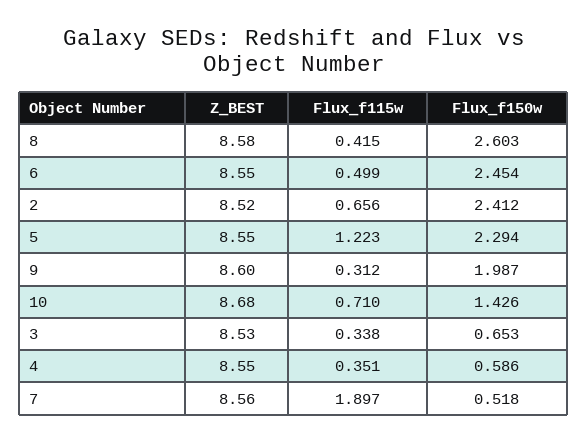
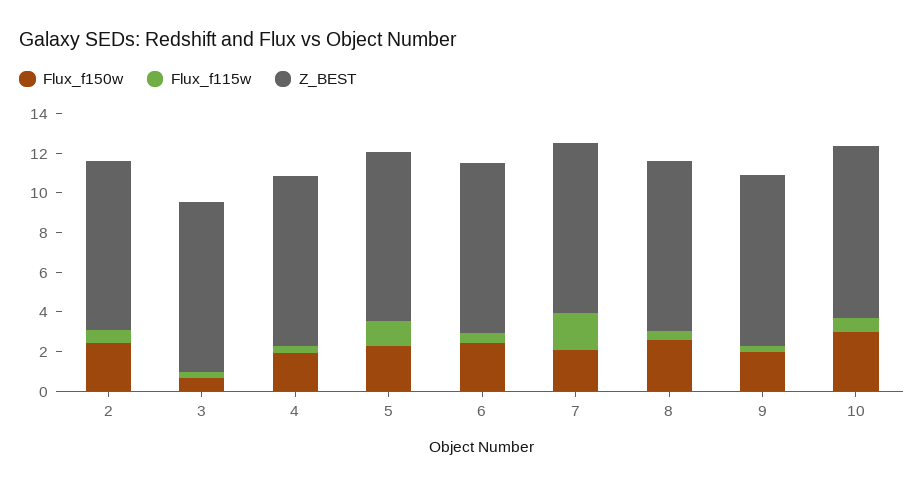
  {
    "Z_BEST": {
      "8": 8.58,
      "6": 8.55,
      "2": 8.52,
      "5": 8.55,
      "9": 8.6,
      "10": 8.68,
      "3": 8.53,
      "4": 8.55,
      "7": 8.56
    },
    "Flux_f115w": {
      "8": 0.415,
      "6": 0.499,
      "2": 0.656,
      "5": 1.223,
      "9": 0.312,
      "10": 0.71,
      "3": 0.338,
      "4": 0.351,
      "7": 1.897
    },
    "Flux_f150w": {
      "8": 2.603,
      "6": 2.454,
      "2": 2.412,
      "5": 2.294,
      "9": 1.987,
-     "10": 1.426,
+     "10": 3,
      "3": 0.653,
-     "4": 0.586,
+     "4": 2,
-     "7": 0.518
+     "7": 2
    }
  }

